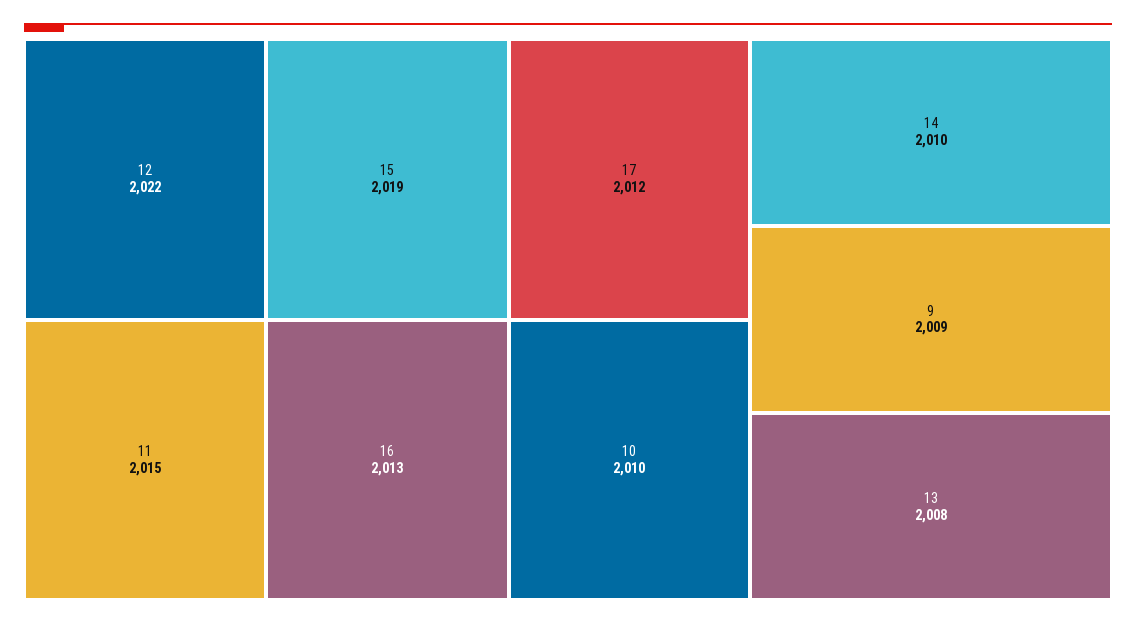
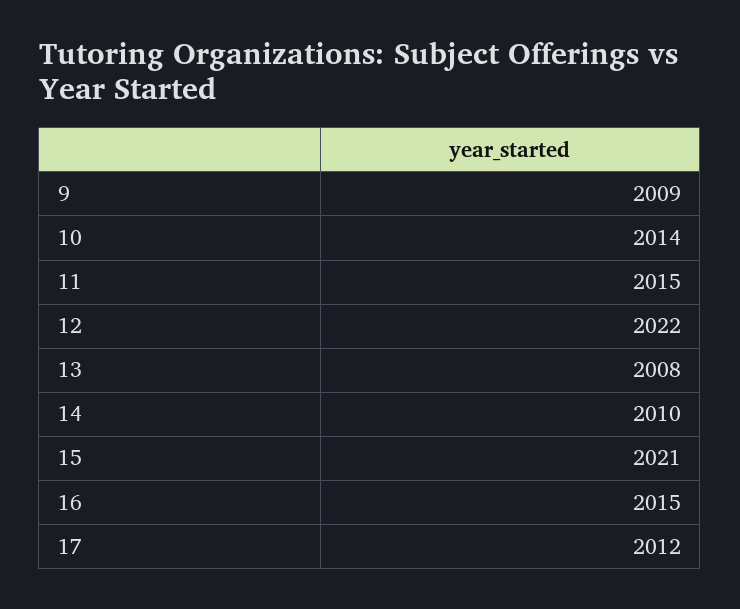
  {
    "12": 2022,
-   "15": 2019,
+   "15": 2021,
    "11": 2015,
-   "16": 2013,
+   "16": 2015,
    "17": 2012,
-   "10": 2010,
+   "10": 2014,
    "14": 2010,
    "9": 2009,
    "13": 2008
  }

